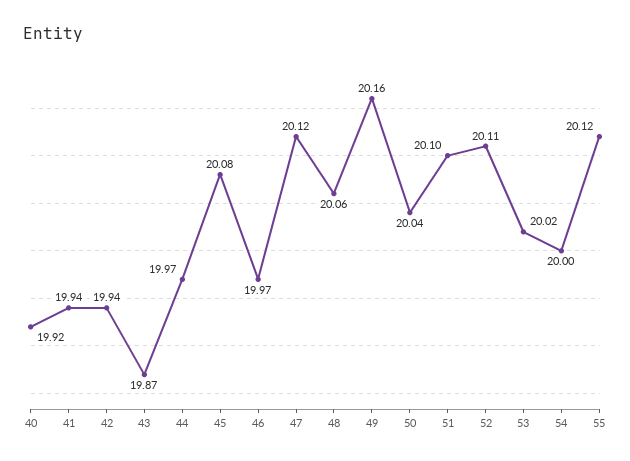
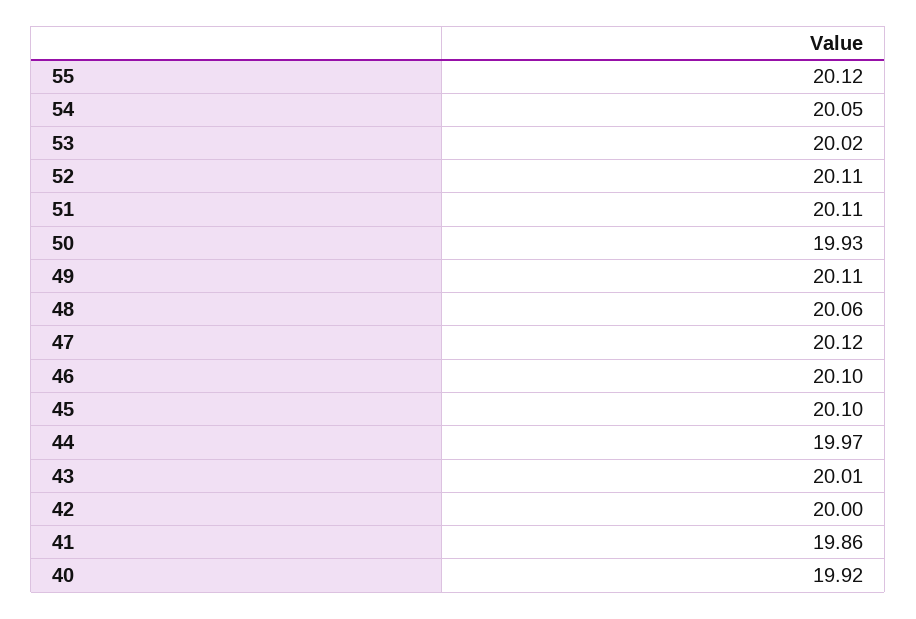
  {
    "40": 19.92,
-   "41": 19.94,
+   "41": 19.86,
-   "42": 19.94,
+   "42": 20,
-   "43": 19.87,
+   "43": 20.01,
    "44": 19.97,
-   "45": 20.08,
+   "45": 20.1,
-   "46": 19.97,
+   "46": 20.1,
    "47": 20.12,
    "48": 20.06,
-   "49": 20.16,
+   "49": 20.11,
-   "50": 20.04,
+   "50": 19.93,
-   "51": 20.1,
+   "51": 20.11,
    "52": 20.11,
    "53": 20.02,
-   "54": 20,
+   "54": 20.05,
    "55": 20.12
  }

